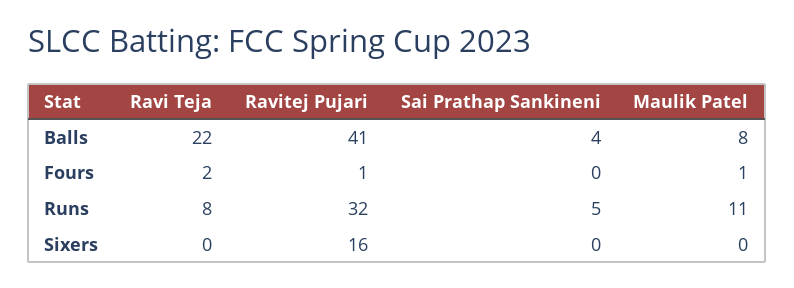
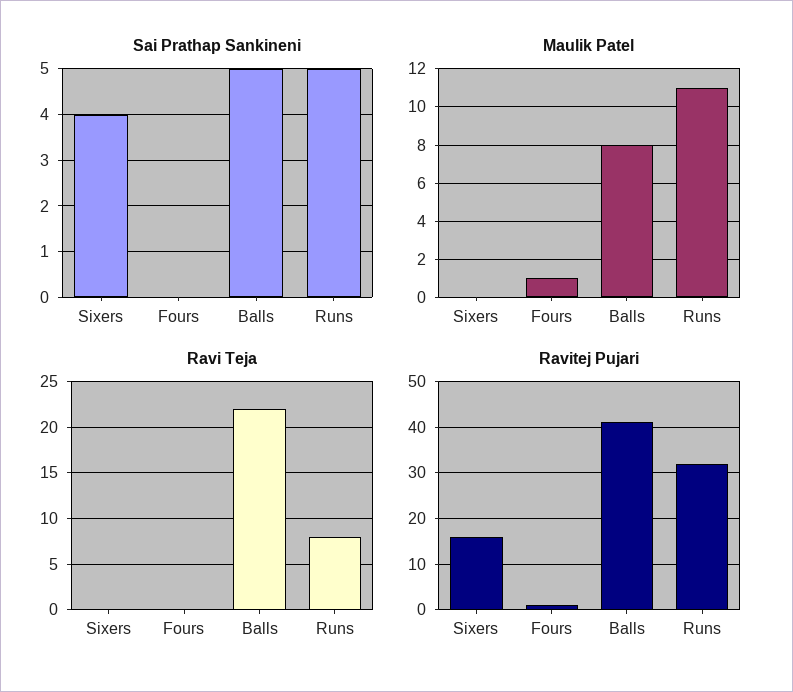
  {
    "Ravi Teja": {
      "Balls": 22,
-     "Fours": 2,
+     "Fours": 0,
      "Runs": 8,
      "Sixers": 0
    },
    "Ravitej Pujari": {
      "Balls": 41,
      "Fours": 1,
      "Runs": 32,
      "Sixers": 16
    },
    "Sai Prathap Sankineni": {
-     "Balls": 4,
+     "Balls": 5,
      "Fours": 0,
      "Runs": 5,
-     "Sixers": 0
+     "Sixers": 4
    },
    "Maulik Patel": {
      "Balls": 8,
      "Fours": 1,
      "Runs": 11,
      "Sixers": 0
    }
  }

